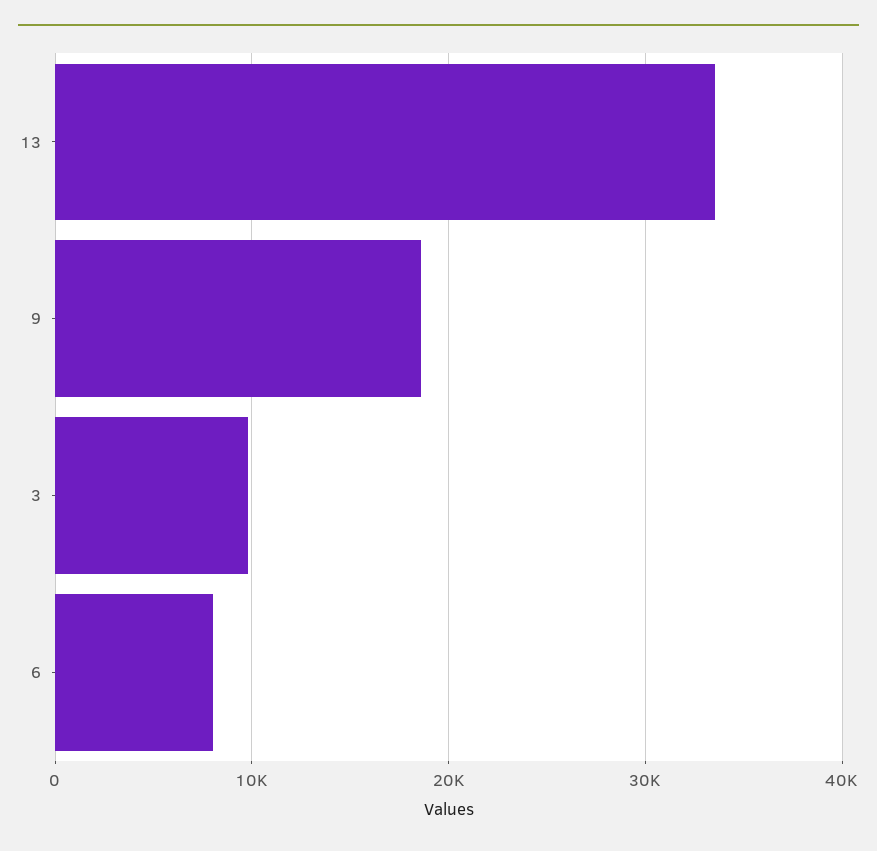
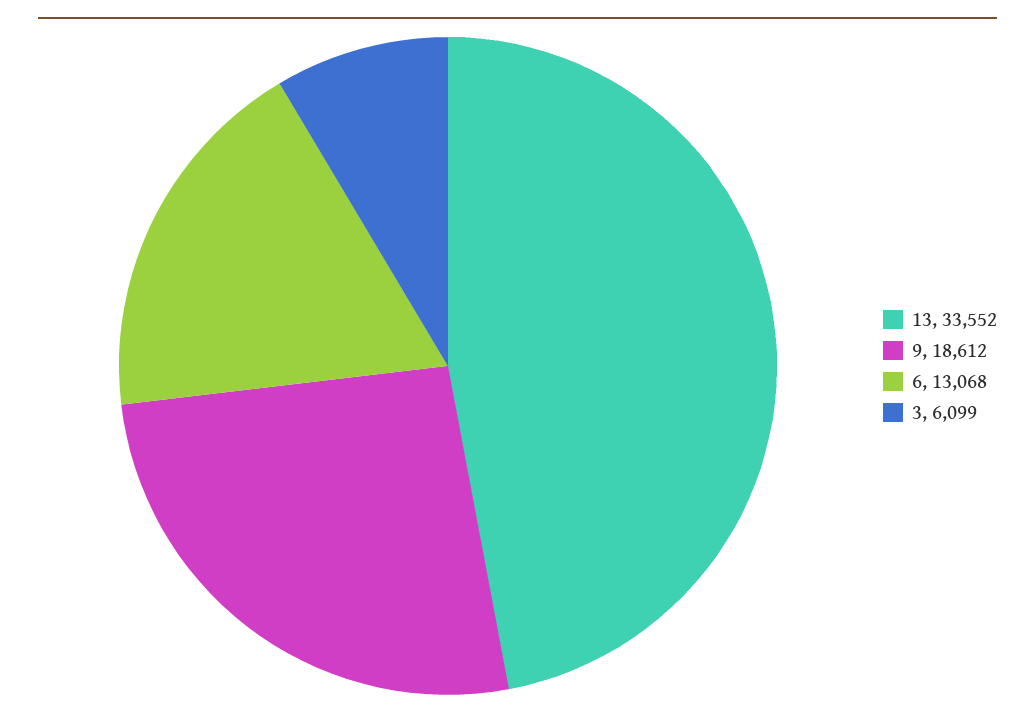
  {
    "13": 33552,
    "9": 18612,
-   "3": 10000,
+   "3": 6099,
-   "6": 8000
+   "6": 13068
  }

